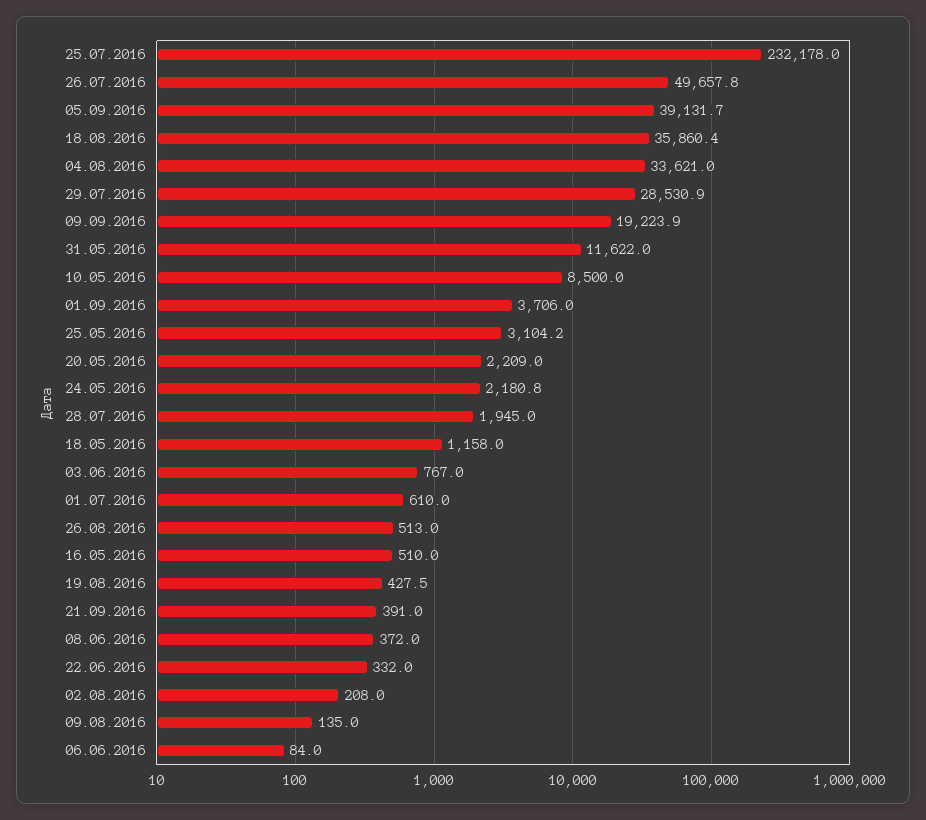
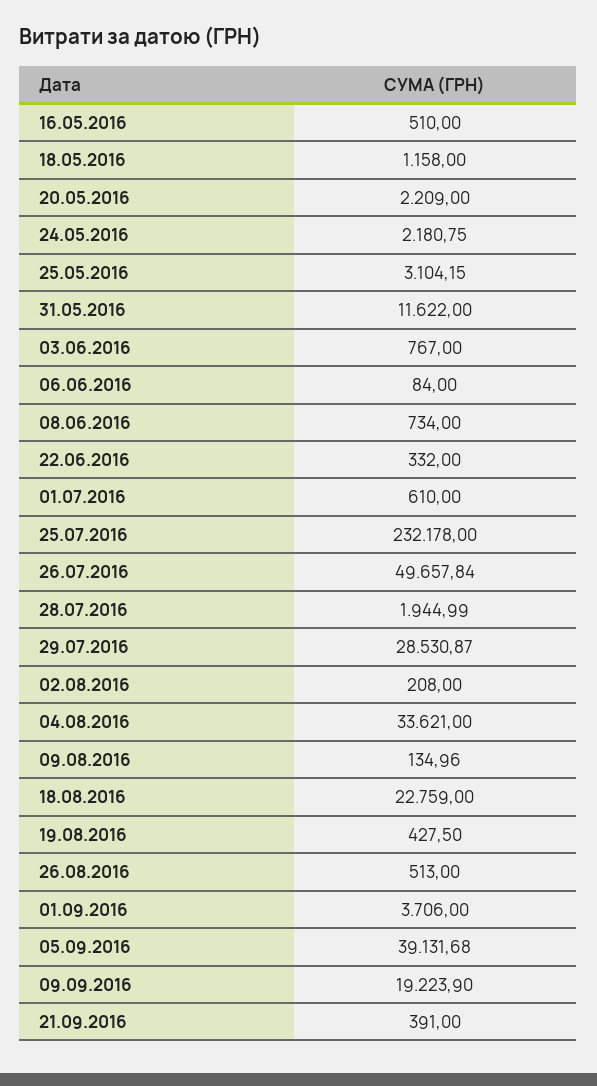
  {
    "25.07.2016": 232178,
    "26.07.2016": 49657.84,
    "05.09.2016": 39131.68,
-   "18.08.2016": 35860.4,
+   "18.08.2016": 22759,
    "04.08.2016": 33621,
    "29.07.2016": 28530.87,
    "09.09.2016": 19223.9,
    "31.05.2016": 11622,
-   "10.05.2016": 8500,
    "01.09.2016": 3706,
    "25.05.2016": 3104.15,
    "20.05.2016": 2209,
    "24.05.2016": 2180.75,
    "28.07.2016": 1944.99,
    "18.05.2016": 1158,
    "03.06.2016": 767,
    "01.07.2016": 610,
    "26.08.2016": 513,
    "16.05.2016": 510,
    "19.08.2016": 427.5,
    "21.09.2016": 391,
-   "08.06.2016": 372,
+   "08.06.2016": 734,
    "22.06.2016": 332,
    "02.08.2016": 208,
    "09.08.2016": 134.96,
    "06.06.2016": 84
  }

